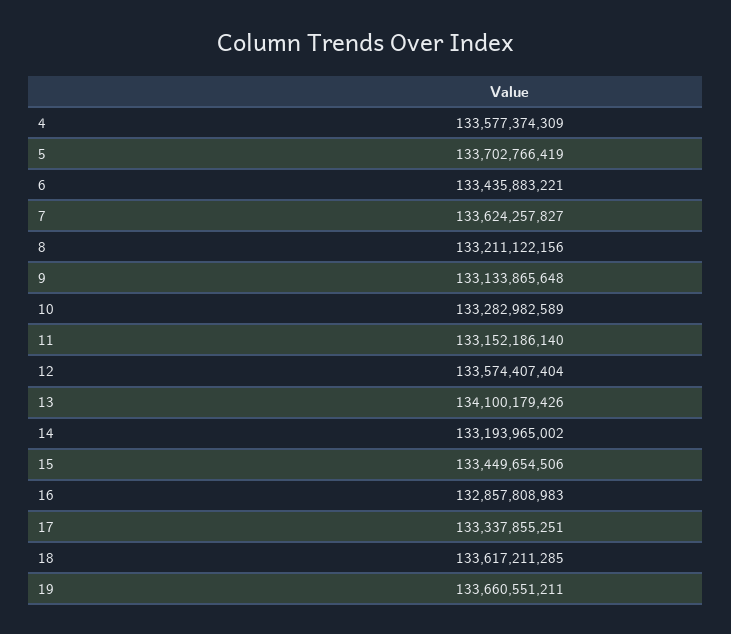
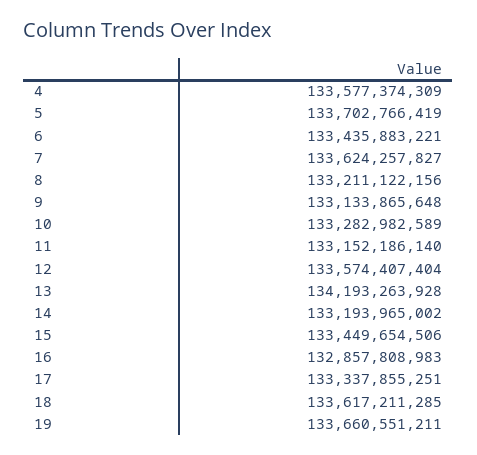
  {
    "4": 133577374309,
    "5": 133702766419,
    "6": 133435883221,
    "7": 133624257827,
    "8": 133211122156,
    "9": 133133865648,
    "10": 133282982589,
    "11": 133152186140,
    "12": 133574407404,
-   "13": 134100179426,
+   "13": 134193263928,
    "14": 133193965002,
    "15": 133449654506,
    "16": 132857808983,
    "17": 133337855251,
    "18": 133617211285,
    "19": 133660551211
  }

